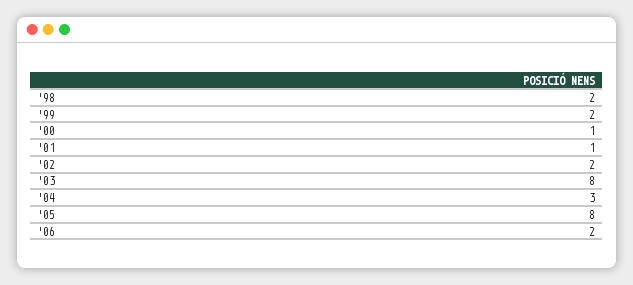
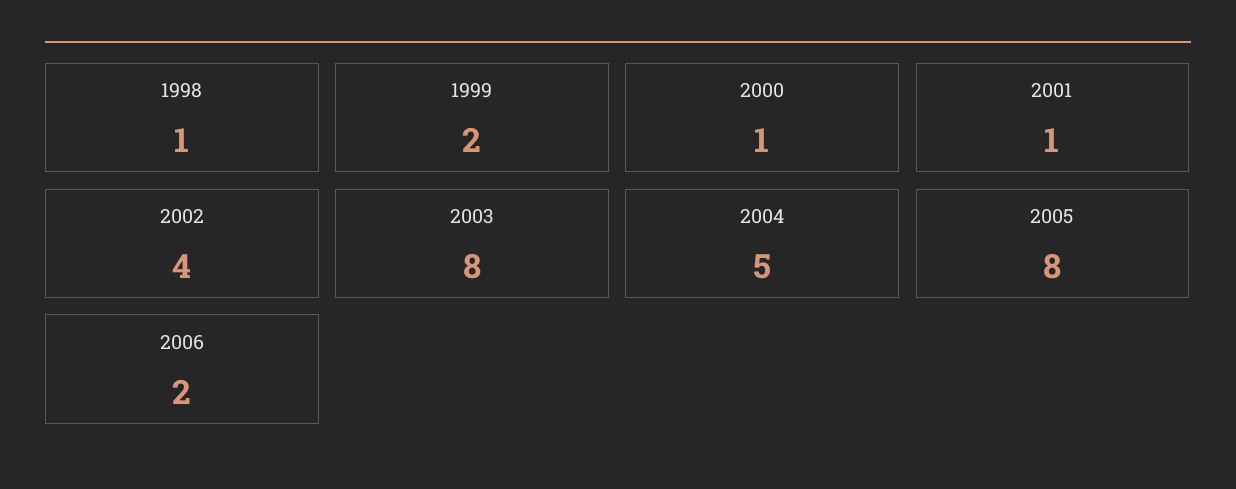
  {
-   "'98": 2,
+   "'98": 1,
    "'99": 2,
    "'00": 1,
    "'01": 1,
-   "'02": 2,
+   "'02": 4,
    "'03": 8,
-   "'04": 3,
+   "'04": 5,
    "'05": 8,
    "'06": 2
  }

